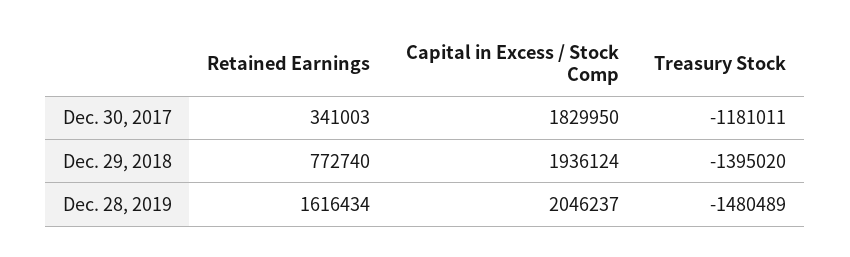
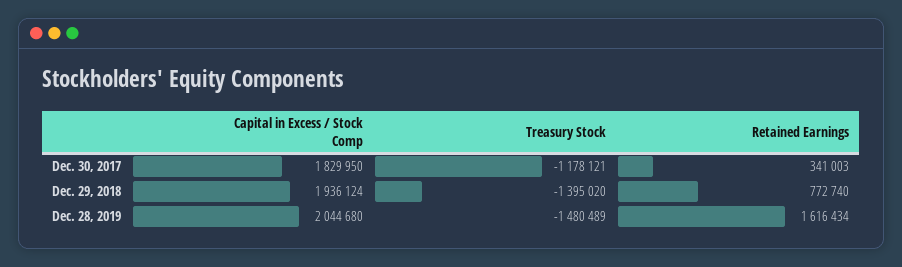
  {
    "Retained Earnings": {
      "Dec. 30, 2017": 341003,
      "Dec. 29, 2018": 772740,
      "Dec. 28, 2019": 1616434
    },
    "Capital in Excess / Stock Comp": {
      "Dec. 30, 2017": 1829950,
      "Dec. 29, 2018": 1936124,
-     "Dec. 28, 2019": 2046237
+     "Dec. 28, 2019": 2044680
    },
    "Treasury Stock": {
-     "Dec. 30, 2017": -1181011,
+     "Dec. 30, 2017": -1178121,
      "Dec. 29, 2018": -1395020,
      "Dec. 28, 2019": -1480489
    }
  }

